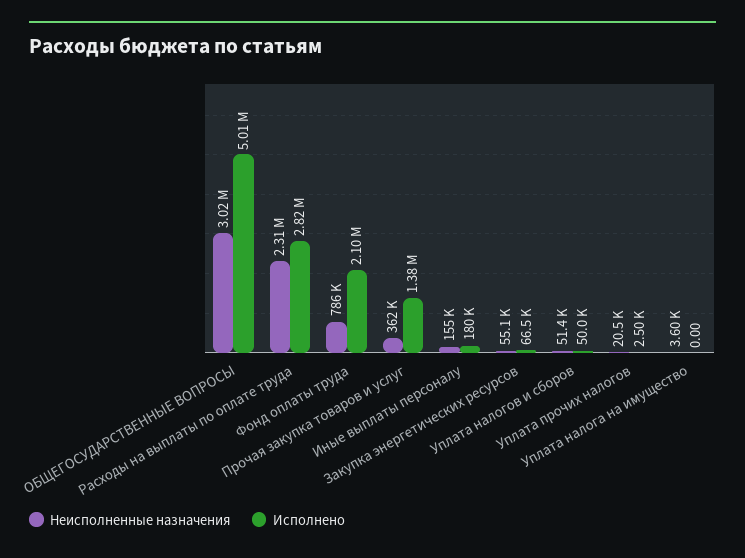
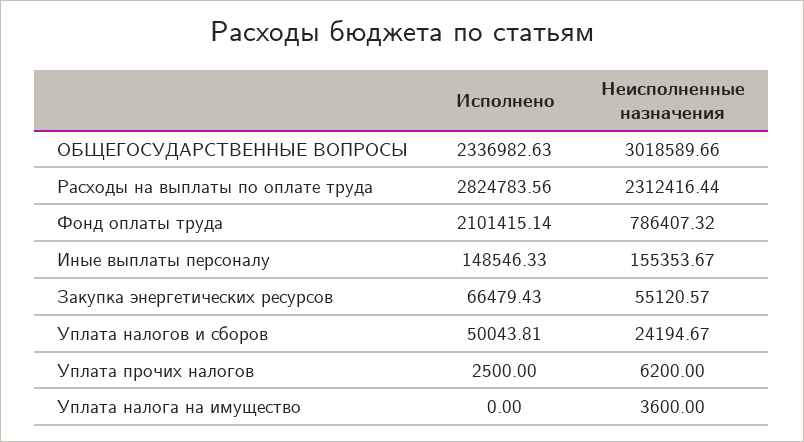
  {
    "Неисполненные назначения": {
      "ОБЩЕГОСУДАРСТВЕННЫЕ ВОПРОСЫ": 3018589.66,
      "Расходы на выплаты по оплате труда": 2312416.44,
      "Фонд оплаты труда": 786407.32,
-     "Прочая закупка товаров и услуг": 362000,
      "Иные выплаты персоналу": 155353.67,
      "Закупка энергетических ресурсов": 55120.57,
-     "Уплата налогов и сборов": 51400,
+     "Уплата налогов и сборов": 24194.67,
-     "Уплата прочих налогов": 20500,
+     "Уплата прочих налогов": 6200,
      "Уплата налога на имущество": 3600
    },
    "Исполнено": {
-     "ОБЩЕГОСУДАРСТВЕННЫЕ ВОПРОСЫ": 5010000,
+     "ОБЩЕГОСУДАРСТВЕННЫЕ ВОПРОСЫ": 2336982.63,
      "Расходы на выплаты по оплате труда": 2824783.56,
      "Фонд оплаты труда": 2101415.14,
-     "Прочая закупка товаров и услуг": 1380000,
-     "Иные выплаты персоналу": 180000,
+     "Иные выплаты персоналу": 148546.33,
      "Закупка энергетических ресурсов": 66479.43,
      "Уплата налогов и сборов": 50043.81,
      "Уплата прочих налогов": 2500,
      "Уплата налога на имущество": 0
    }
  }

